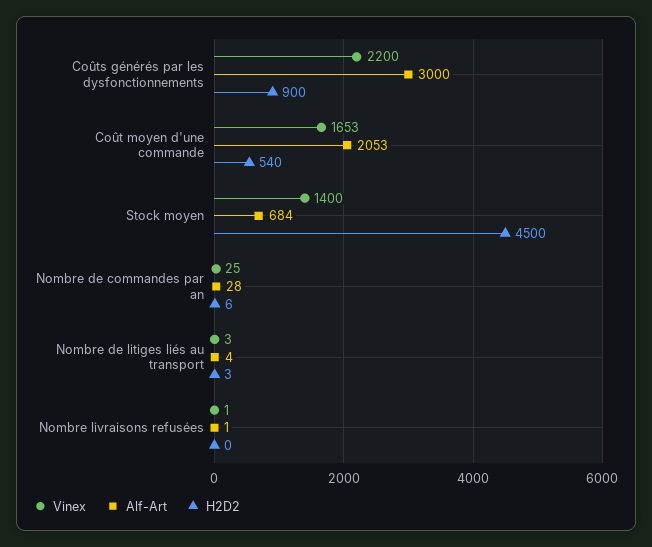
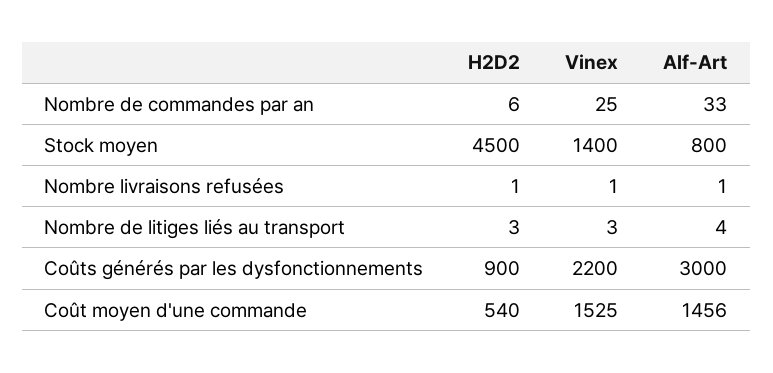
  {
    "Vinex": {
      "Coûts générés par les dysfonctionnements": 2200,
-     "Coût moyen d'une commande": 1653,
+     "Coût moyen d'une commande": 1525,
      "Stock moyen": 1400,
      "Nombre de commandes par an": 25,
      "Nombre de litiges liés au transport": 3,
      "Nombre livraisons refusées": 1
    },
    "Alf-Art": {
      "Coûts générés par les dysfonctionnements": 3000,
-     "Coût moyen d'une commande": 2053,
+     "Coût moyen d'une commande": 1456,
-     "Stock moyen": 684,
+     "Stock moyen": 800,
-     "Nombre de commandes par an": 28,
+     "Nombre de commandes par an": 33,
      "Nombre de litiges liés au transport": 4,
      "Nombre livraisons refusées": 1
    },
    "H2D2": {
      "Coûts générés par les dysfonctionnements": 900,
      "Coût moyen d'une commande": 540,
      "Stock moyen": 4500,
      "Nombre de commandes par an": 6,
      "Nombre de litiges liés au transport": 3,
-     "Nombre livraisons refusées": 0
+     "Nombre livraisons refusées": 1
    }
  }

